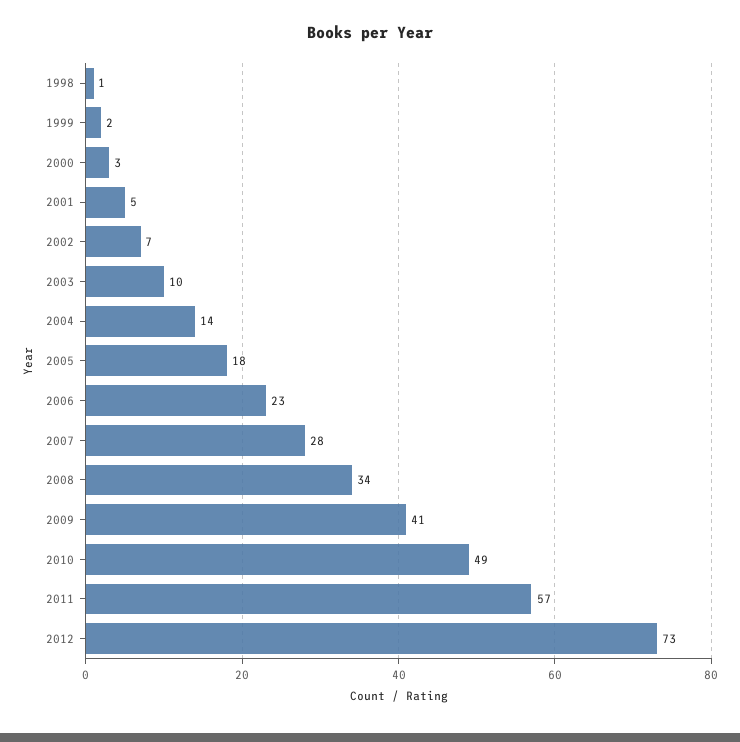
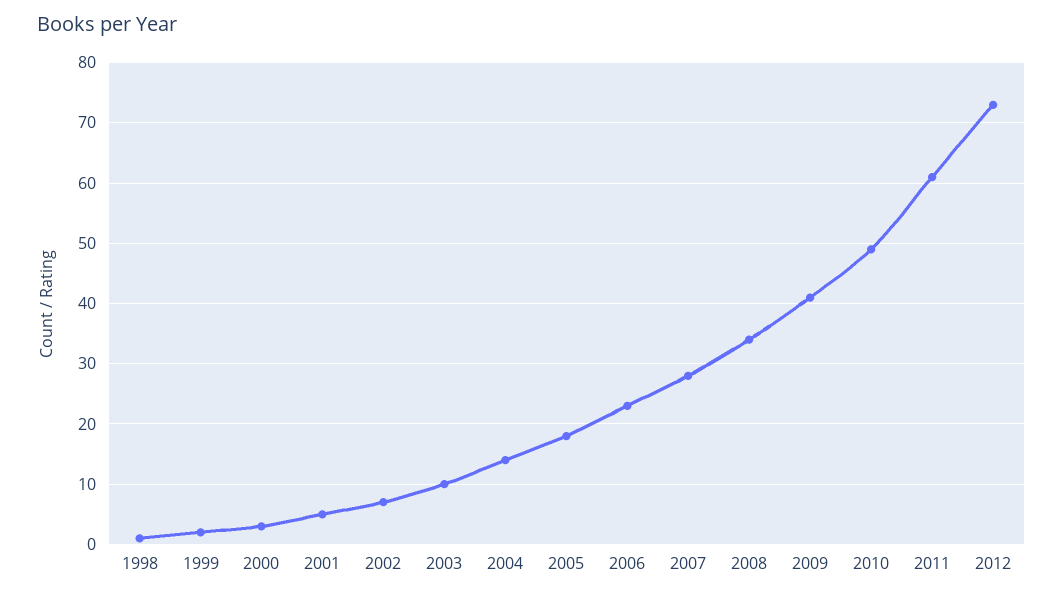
  {
    "1998": 1,
    "1999": 2,
    "2000": 3,
    "2001": 5,
    "2002": 7,
    "2003": 10,
    "2004": 14,
    "2005": 18,
    "2006": 23,
    "2007": 28,
    "2008": 34,
    "2009": 41,
    "2010": 49,
-   "2011": 57,
+   "2011": 61,
    "2012": 73
  }

